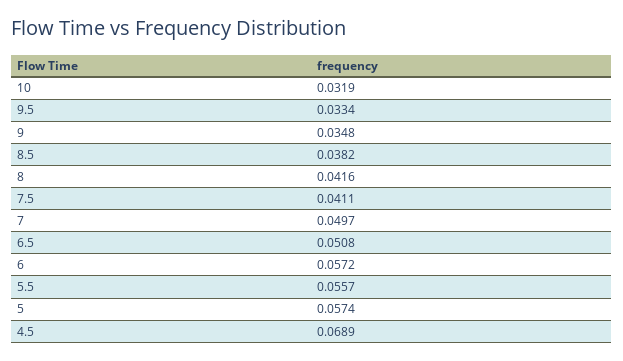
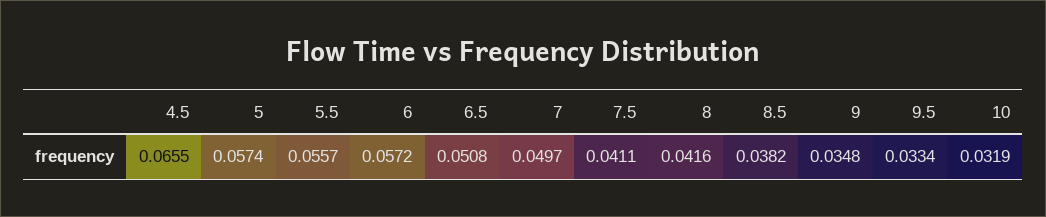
  {
    "10": 0.0319,
    "9.5": 0.0334,
    "9": 0.0348,
    "8.5": 0.0382,
    "8": 0.0416,
    "7.5": 0.0411,
    "7": 0.0497,
    "6.5": 0.0508,
    "6": 0.0572,
    "5.5": 0.0557,
    "5": 0.0574,
-   "4.5": 0.0689
+   "4.5": 0.0655
  }

